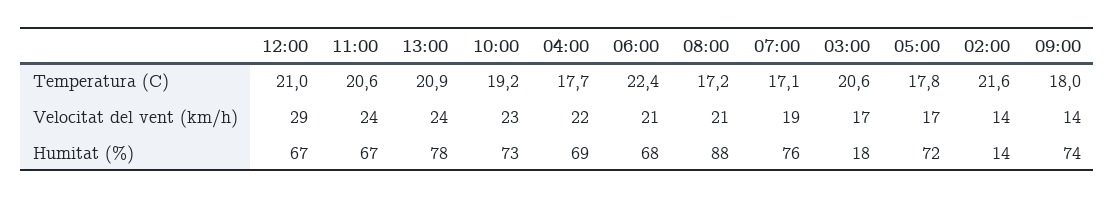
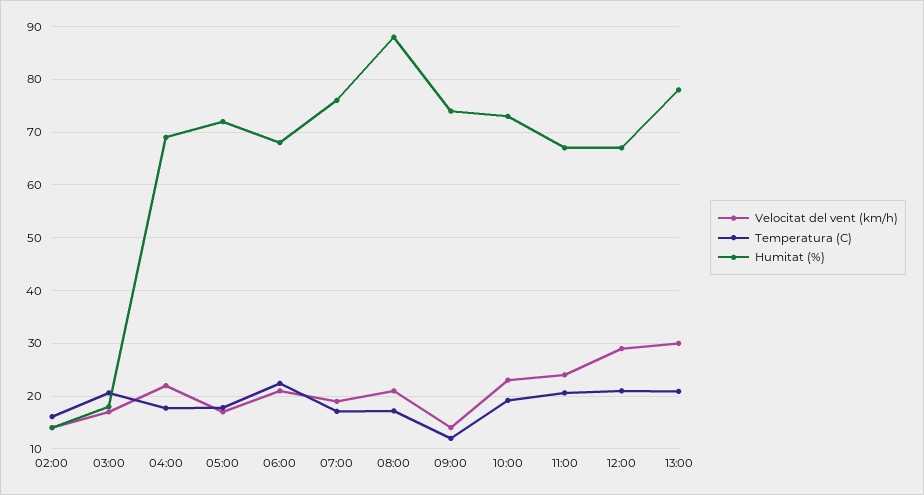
  {
    "Temperatura (C)": {
      "12:00": 21,
      "11:00": 20.6,
      "13:00": 20.9,
      "10:00": 19.2,
      "04:00": 17.7,
      "06:00": 22.4,
      "08:00": 17.2,
      "07:00": 17.1,
      "03:00": 20.6,
      "05:00": 17.8,
-     "02:00": 21.6,
+     "02:00": 16,
-     "09:00": 18
+     "09:00": 12
    },
    "Velocitat del vent (km/h)": {
      "12:00": 29,
      "11:00": 24,
-     "13:00": 24,
+     "13:00": 30,
      "10:00": 23,
      "04:00": 22,
      "06:00": 21,
      "08:00": 21,
      "07:00": 19,
      "03:00": 17,
      "05:00": 17,
      "02:00": 14,
      "09:00": 14
    },
    "Humitat (%)": {
      "12:00": 67,
      "11:00": 67,
      "13:00": 78,
      "10:00": 73,
      "04:00": 69,
      "06:00": 68,
      "08:00": 88,
      "07:00": 76,
      "03:00": 18,
      "05:00": 72,
      "02:00": 14,
      "09:00": 74
    }
  }

